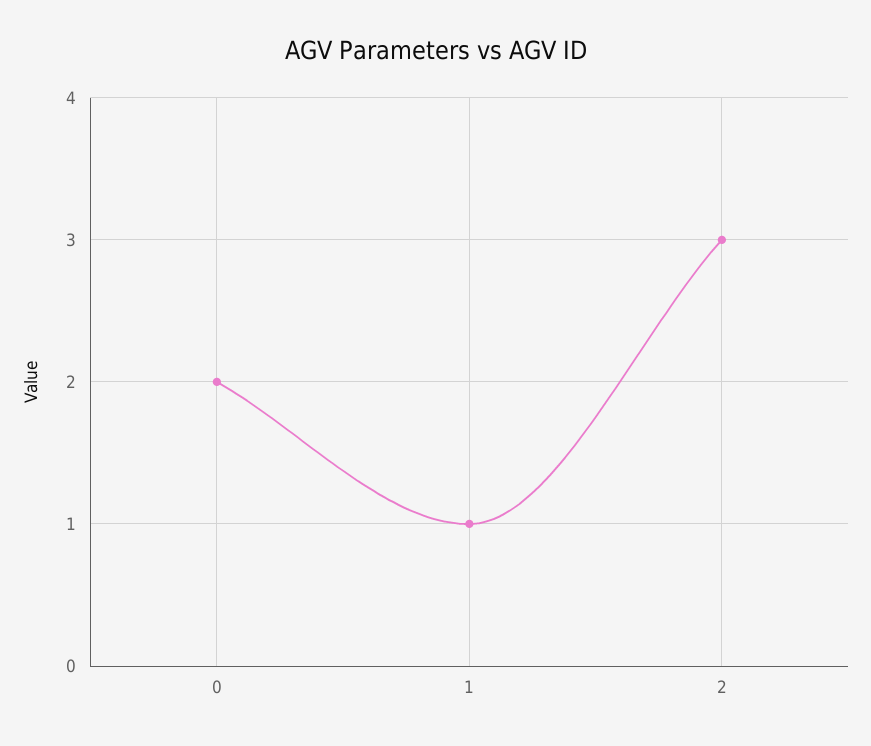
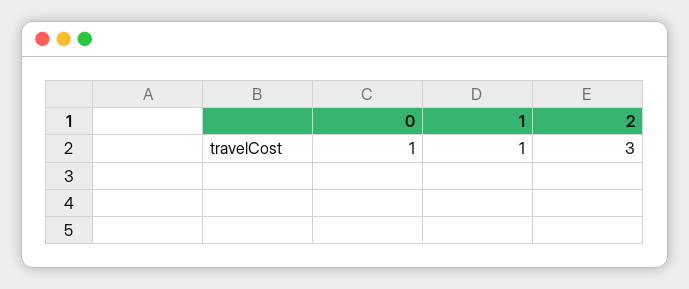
  {
-   "0": 2,
+   "0": 1,
    "1": 1,
    "2": 3
  }

